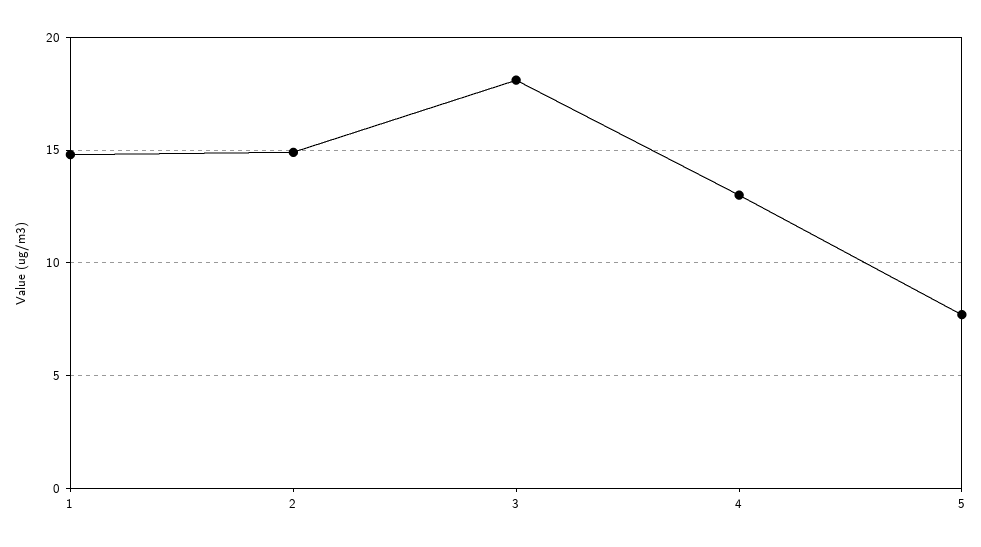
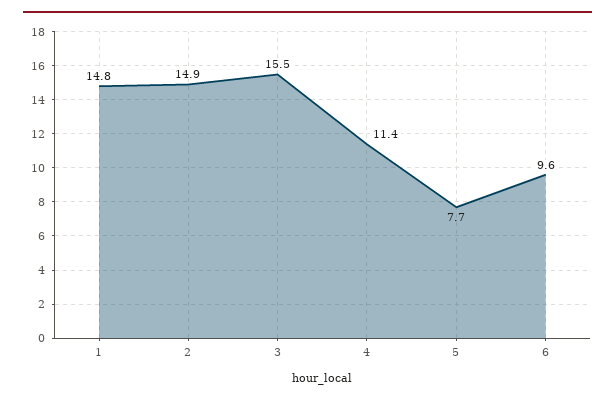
  {
    "1": 14.8,
    "2": 14.9,
-   "3": 18,
+   "3": 15.5,
-   "4": 13,
+   "4": 11.4,
-   "5": 7.7
+   "5": 7.7,
+   "6": 9.6
  }

